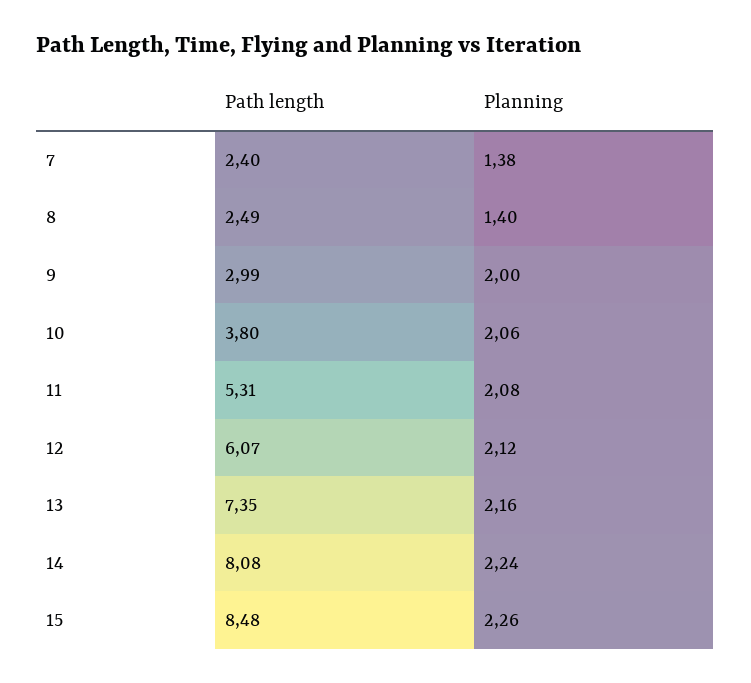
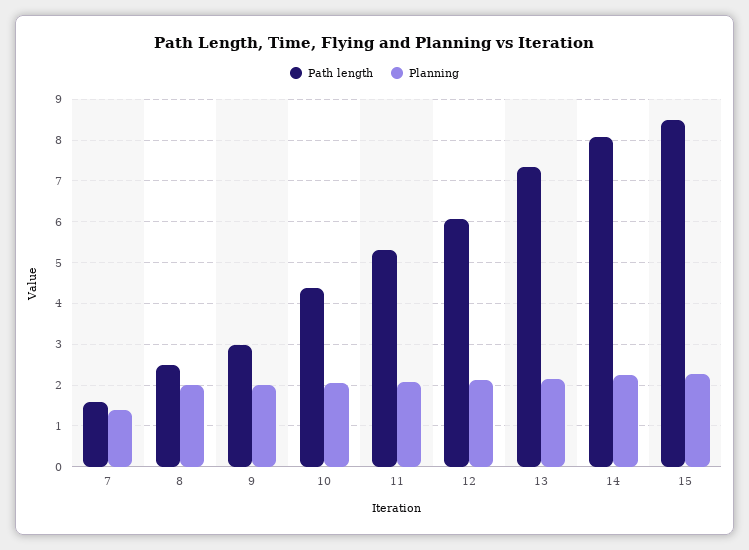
  {
    "Path length": {
-     "7": 2.4,
+     "7": 1.6,
      "8": 2.49,
      "9": 2.99,
-     "10": 3.8,
+     "10": 4.4,
      "11": 5.31,
      "12": 6.07,
      "13": 7.35,
      "14": 8.08,
      "15": 8.48
    },
    "Planning": {
      "7": 1.38,
-     "8": 1.4,
+     "8": 2,
      "9": 2,
      "10": 2.06,
      "11": 2.08,
      "12": 2.12,
      "13": 2.16,
      "14": 2.24,
      "15": 2.26
    }
  }

